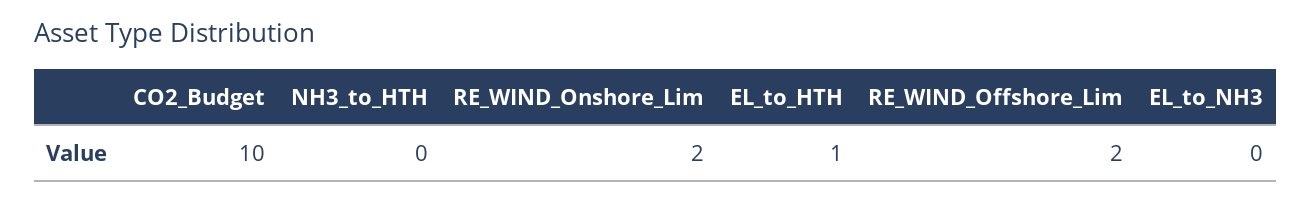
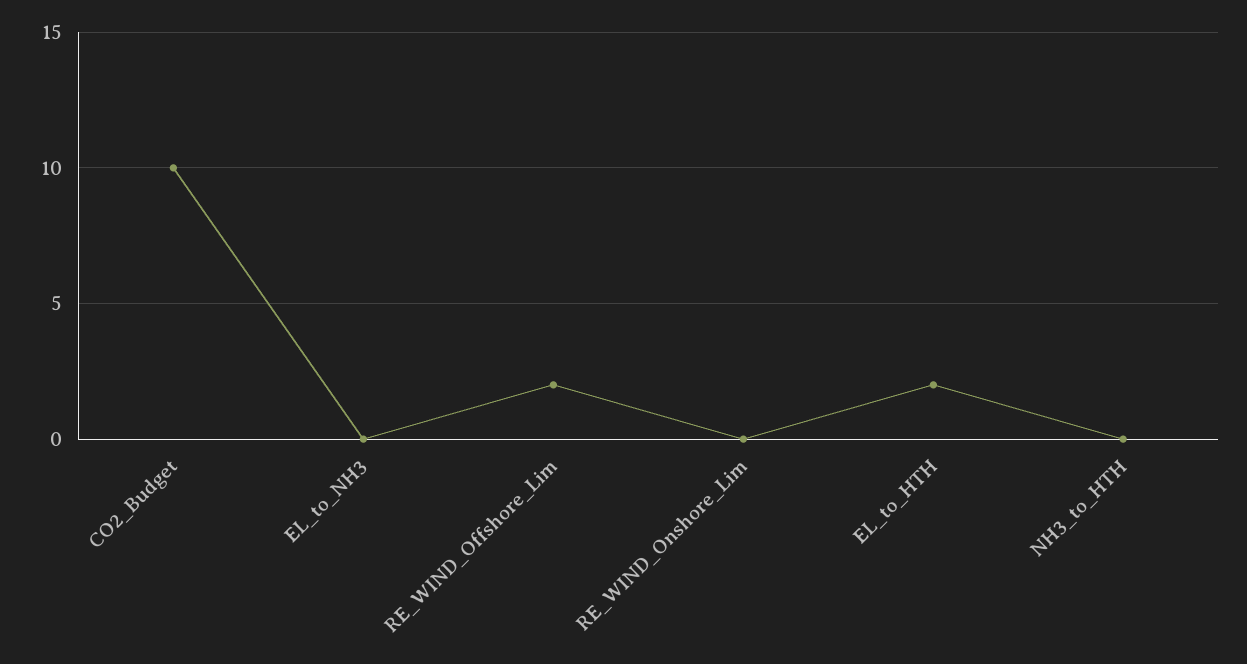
  {
    "CO2_Budget": 10,
    "NH3_to_HTH": 0,
-   "RE_WIND_Onshore_Lim": 2,
+   "RE_WIND_Onshore_Lim": 0,
-   "EL_to_HTH": 1,
+   "EL_to_HTH": 2,
    "RE_WIND_Offshore_Lim": 2,
    "EL_to_NH3": 0
  }

